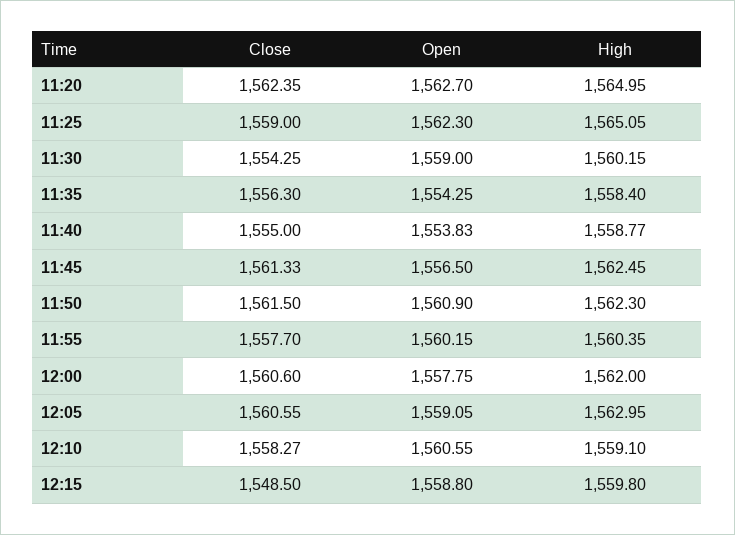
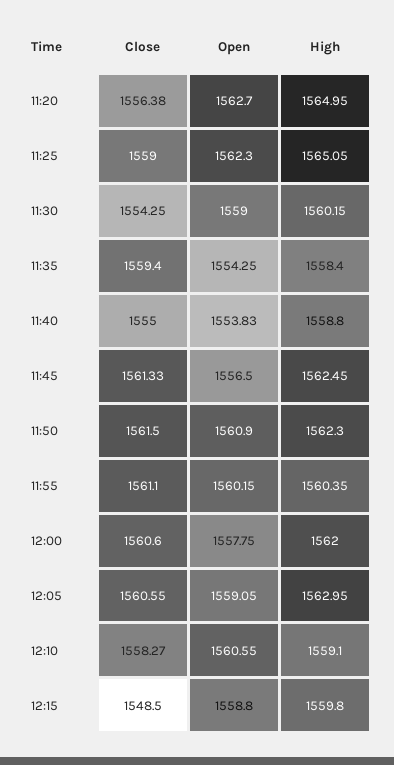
  {
    "Close": {
-     "11:20": 1562.35,
+     "11:20": 1556.38,
      "11:25": 1559,
      "11:30": 1554.25,
-     "11:35": 1556.3,
+     "11:35": 1559.4,
      "11:40": 1555,
      "11:45": 1561.33,
      "11:50": 1561.5,
-     "11:55": 1557.7,
+     "11:55": 1561.1,
      "12:00": 1560.6,
      "12:05": 1560.55,
      "12:10": 1558.27,
      "12:15": 1548.5
    },
    "Open": {
      "11:20": 1562.7,
      "11:25": 1562.3,
      "11:30": 1559,
      "11:35": 1554.25,
      "11:40": 1553.83,
      "11:45": 1556.5,
      "11:50": 1560.9,
      "11:55": 1560.15,
      "12:00": 1557.75,
      "12:05": 1559.05,
      "12:10": 1560.55,
      "12:15": 1558.8
    },
    "High": {
      "11:20": 1564.95,
      "11:25": 1565.05,
      "11:30": 1560.15,
      "11:35": 1558.4,
-     "11:40": 1558.77,
+     "11:40": 1558.8,
      "11:45": 1562.45,
      "11:50": 1562.3,
      "11:55": 1560.35,
      "12:00": 1562,
      "12:05": 1562.95,
      "12:10": 1559.1,
      "12:15": 1559.8
    }
  }

